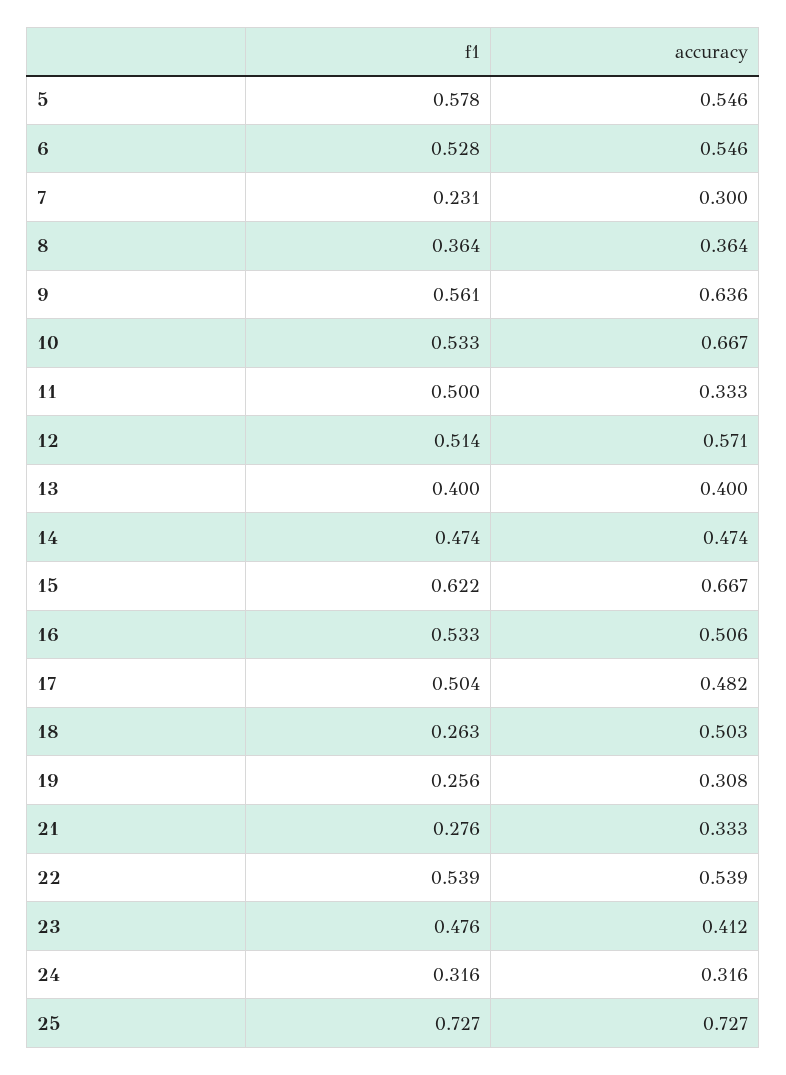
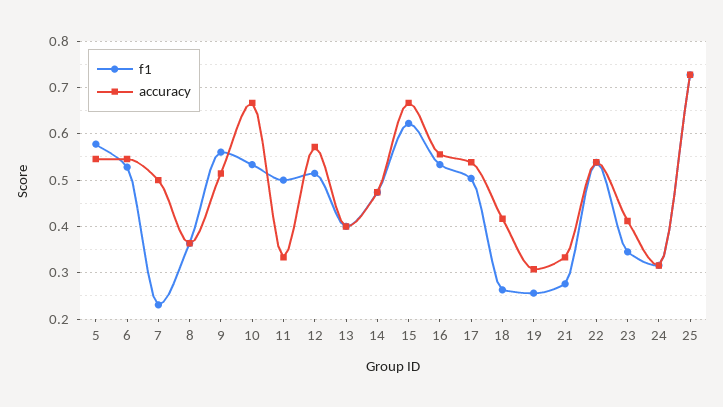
  {
    "f1": {
      "5": 0.578,
      "6": 0.528,
      "7": 0.231,
      "8": 0.364,
      "9": 0.561,
      "10": 0.533,
      "11": 0.5,
      "12": 0.514,
      "13": 0.4,
      "14": 0.474,
      "15": 0.622,
      "16": 0.533,
      "17": 0.504,
      "18": 0.263,
      "19": 0.256,
      "21": 0.276,
      "22": 0.539,
-     "23": 0.476,
+     "23": 0.34,
      "24": 0.316,
      "25": 0.727
    },
    "accuracy": {
      "5": 0.546,
      "6": 0.546,
-     "7": 0.3,
+     "7": 0.5,
      "8": 0.364,
-     "9": 0.636,
+     "9": 0.52,
      "10": 0.667,
      "11": 0.333,
      "12": 0.571,
      "13": 0.4,
      "14": 0.474,
      "15": 0.667,
-     "16": 0.506,
+     "16": 0.56,
-     "17": 0.482,
+     "17": 0.54,
-     "18": 0.503,
+     "18": 0.42,
      "19": 0.308,
      "21": 0.333,
      "22": 0.539,
      "23": 0.412,
      "24": 0.316,
      "25": 0.727
    }
  }

